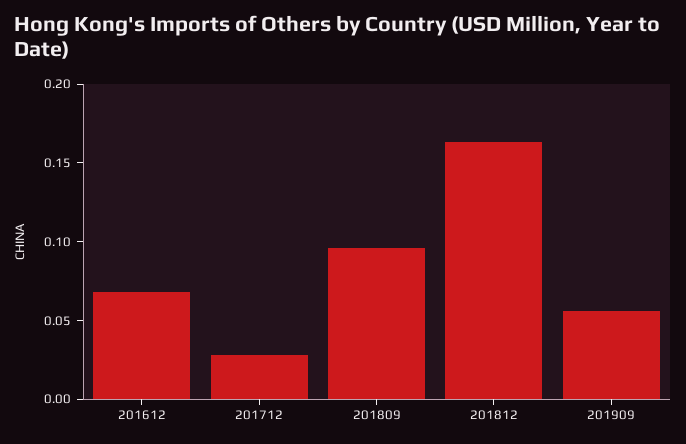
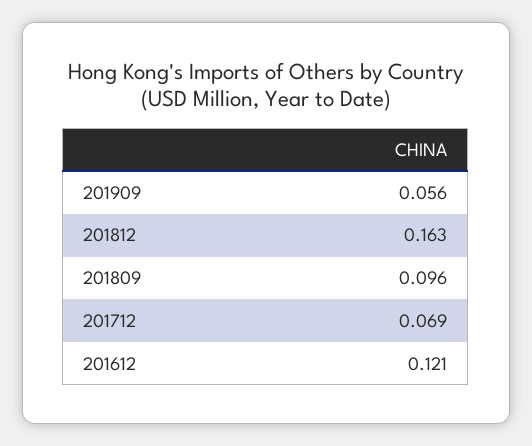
  {
-   "201612": 0.07,
+   "201612": 0.121,
-   "201712": 0.03,
+   "201712": 0.069,
    "201809": 0.096,
    "201812": 0.163,
    "201909": 0.056
  }

